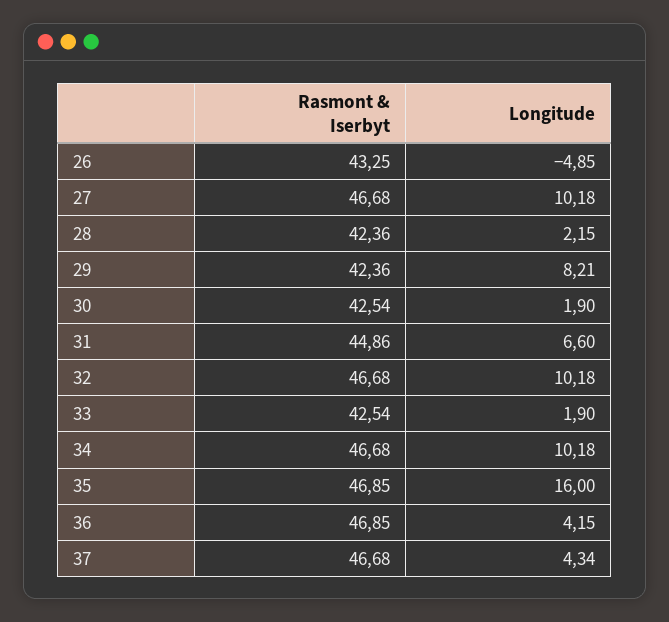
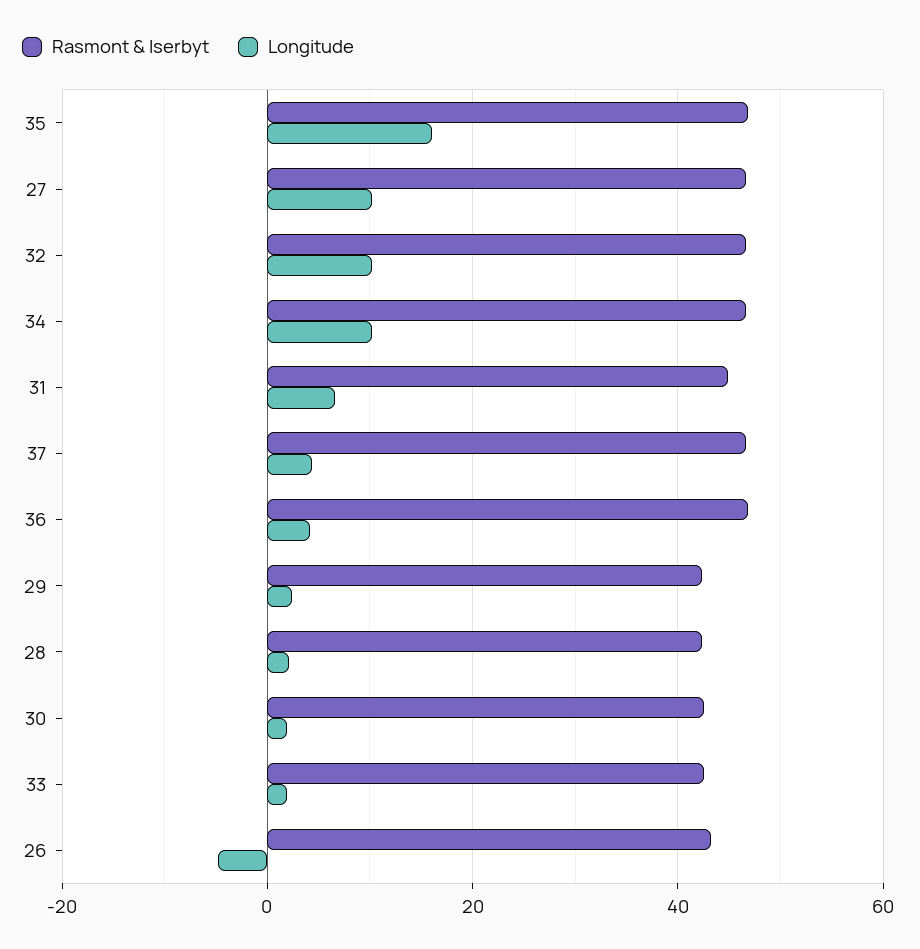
  {
    "Rasmont & Iserbyt": {
      "26": 43.25,
      "27": 46.68,
      "28": 42.36,
      "29": 42.36,
      "30": 42.54,
      "31": 44.86,
      "32": 46.68,
      "33": 42.54,
      "34": 46.68,
      "35": 46.85,
      "36": 46.85,
      "37": 46.68
    },
    "Longitude": {
      "26": -4.85,
      "27": 10.18,
      "28": 2.15,
-     "29": 8.21,
+     "29": 2,
      "30": 1.9,
      "31": 6.6,
      "32": 10.18,
      "33": 1.9,
      "34": 10.18,
      "35": 16,
      "36": 4.15,
      "37": 4.34
    }
  }

